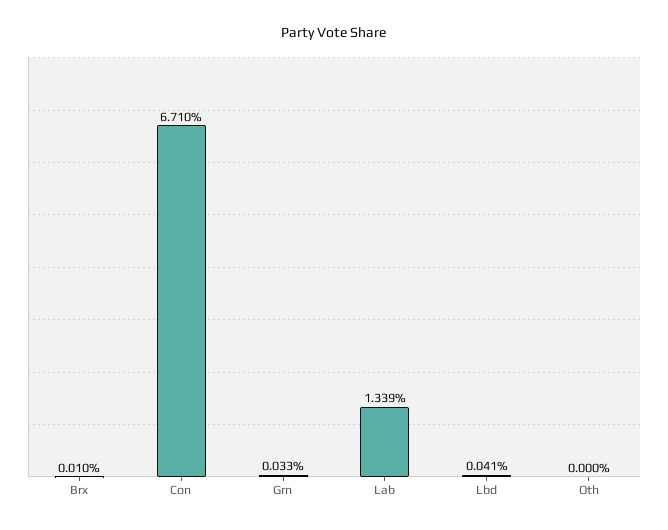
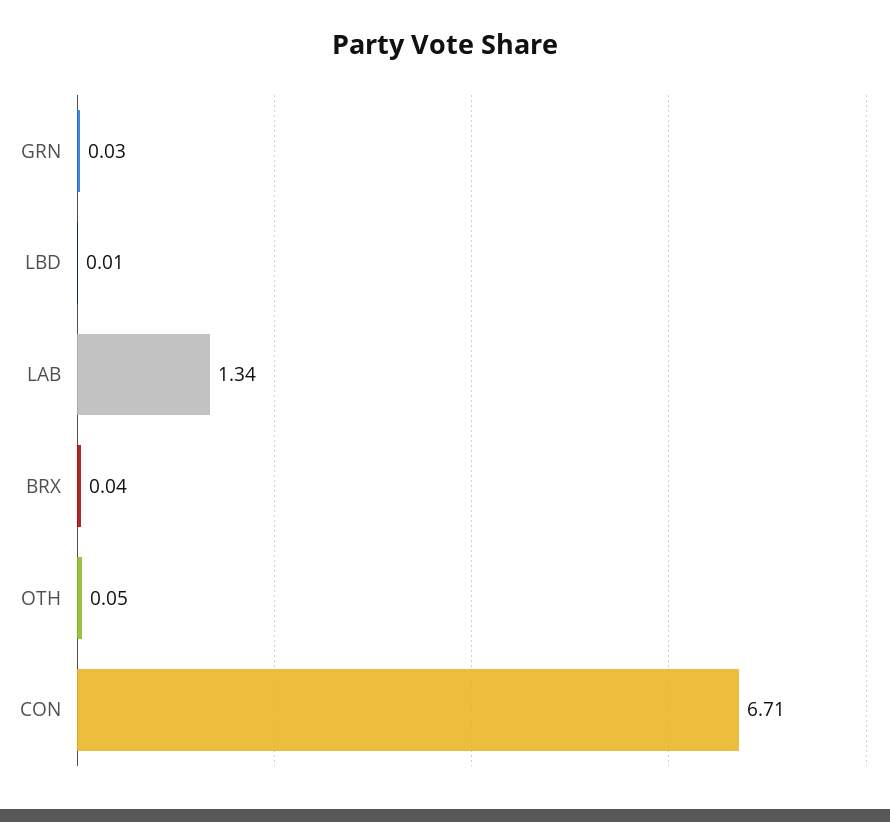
  {
-   "Brx": 0.01,
+   "Brx": 0.04,
    "Con": 6.71,
    "Grn": 0.033,
    "Lab": 1.339,
-   "Lbd": 0.041,
+   "Lbd": 0.01,
-   "Oth": 0
+   "Oth": 0.05
  }

